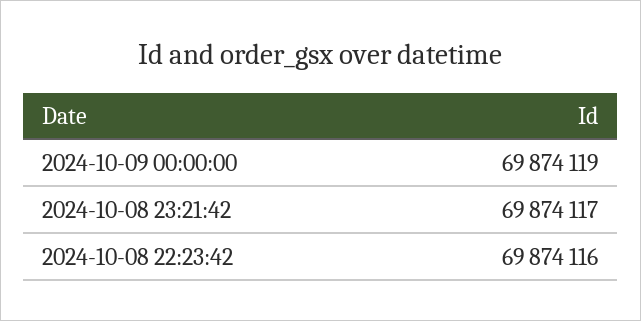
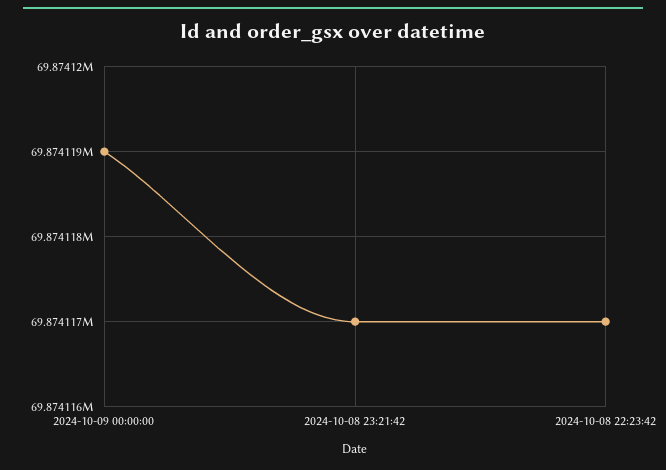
  {
    "2024-10-09 00:00:00": 69874119,
    "2024-10-08 23:21:42": 69874117,
-   "2024-10-08 22:23:42": 69874116
+   "2024-10-08 22:23:42": 69874117
  }

